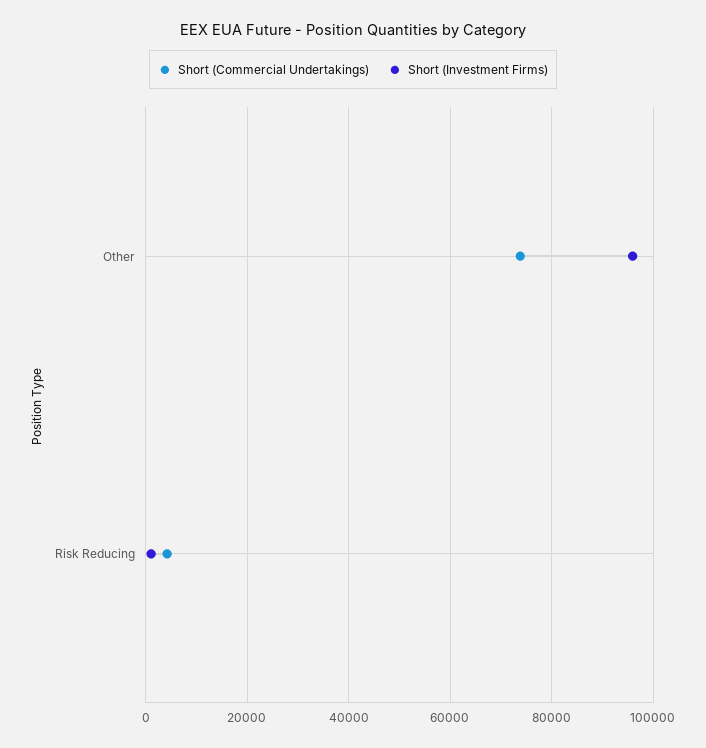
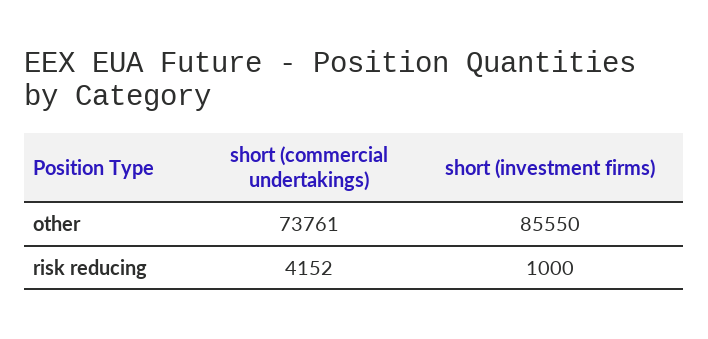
  {
    "Short (Commercial Undertakings)": {
      "Other": 73761,
      "Risk Reducing": 4152
    },
    "Short (Investment Firms)": {
-     "Other": 96000,
+     "Other": 85550,
      "Risk Reducing": 1000
    }
  }

